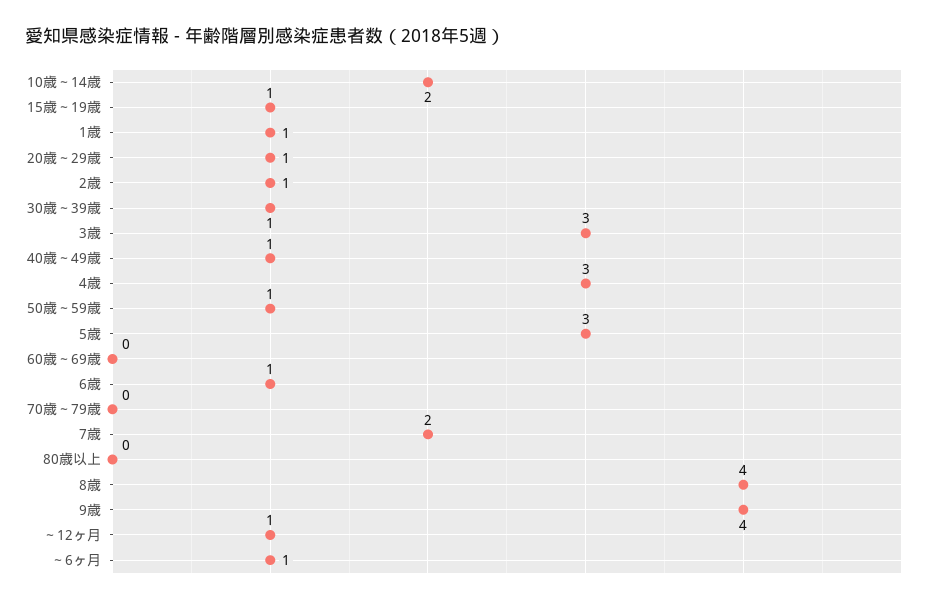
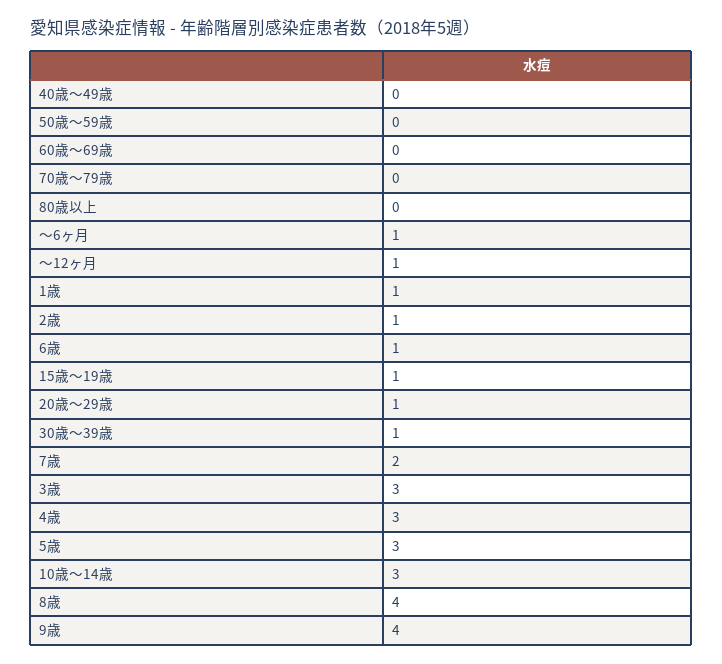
  {
-   "10歳～14歳": 2,
+   "10歳～14歳": 3,
    "15歳～19歳": 1,
    "1歳": 1,
    "20歳～29歳": 1,
    "2歳": 1,
    "30歳～39歳": 1,
    "3歳": 3,
-   "40歳～49歳": 1,
+   "40歳～49歳": 0,
    "4歳": 3,
-   "50歳～59歳": 1,
+   "50歳～59歳": 0,
    "5歳": 3,
    "60歳～69歳": 0,
    "6歳": 1,
    "70歳～79歳": 0,
    "7歳": 2,
    "80歳以上": 0,
    "8歳": 4,
    "9歳": 4,
    "～12ヶ月": 1,
    "～6ヶ月": 1
  }

